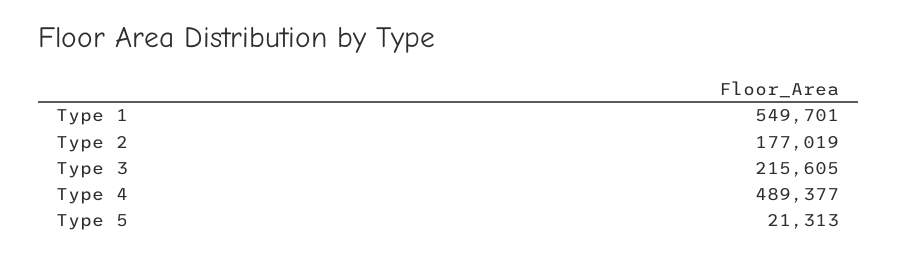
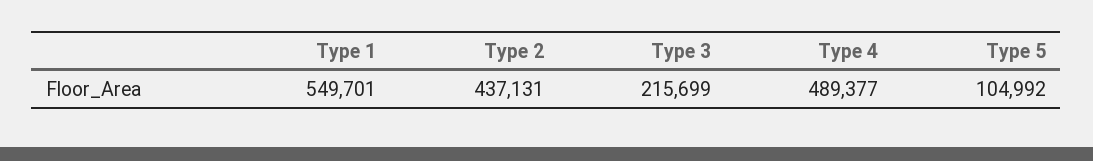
  {
    "Type 1": 549701,
-   "Type 2": 177019,
+   "Type 2": 437131,
-   "Type 3": 215605,
+   "Type 3": 215699,
    "Type 4": 489377,
-   "Type 5": 21313
+   "Type 5": 104992
  }

